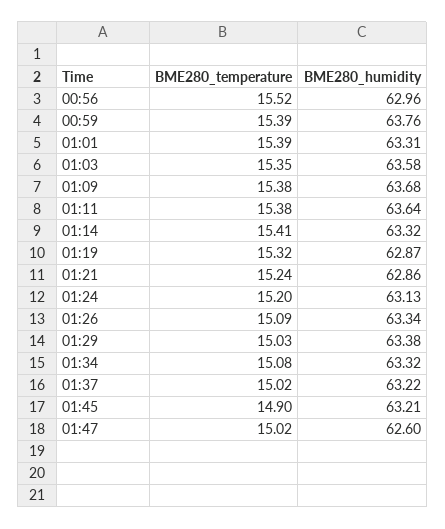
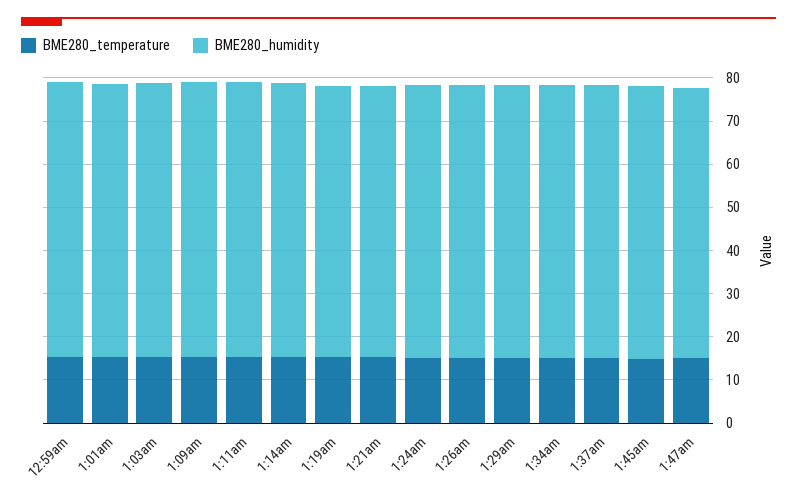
  {
    "BME280_temperature": {
-     "00:56": 15.52,
      "00:59": 15.39,
      "01:01": 15.39,
      "01:03": 15.35,
      "01:09": 15.38,
      "01:11": 15.38,
      "01:14": 15.41,
      "01:19": 15.32,
      "01:21": 15.24,
      "01:24": 15.2,
      "01:26": 15.09,
      "01:29": 15.03,
      "01:34": 15.08,
      "01:37": 15.02,
      "01:45": 14.9,
      "01:47": 15.02
    },
    "BME280_humidity": {
-     "00:56": 62.96,
      "00:59": 63.76,
      "01:01": 63.31,
      "01:03": 63.58,
      "01:09": 63.68,
      "01:11": 63.64,
      "01:14": 63.32,
      "01:19": 62.87,
      "01:21": 62.86,
      "01:24": 63.13,
      "01:26": 63.34,
      "01:29": 63.38,
      "01:34": 63.32,
      "01:37": 63.22,
      "01:45": 63.21,
      "01:47": 62.6
    }
  }

